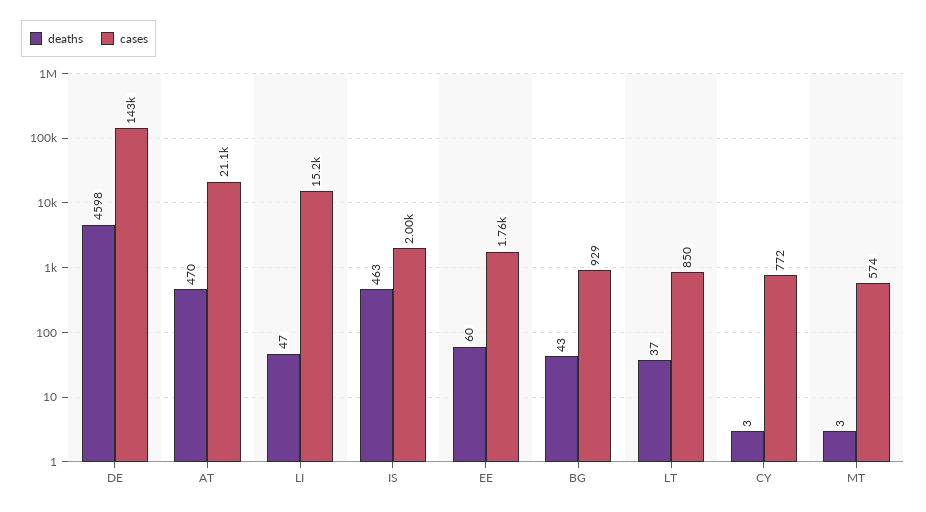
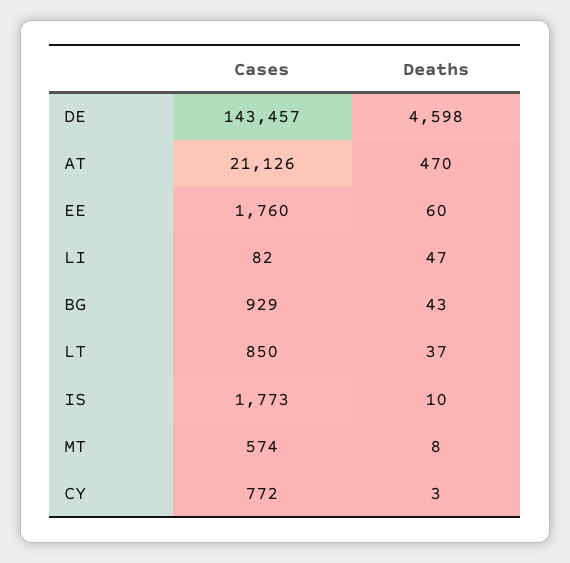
  {
    "deaths": {
      "DE": 4598,
      "AT": 470,
      "LI": 47,
-     "IS": 463,
+     "IS": 10,
      "EE": 60,
      "BG": 43,
      "LT": 37,
      "CY": 3,
-     "MT": 3
+     "MT": 8
    },
    "cases": {
      "DE": 143457,
      "AT": 21126,
-     "LI": 15200,
+     "LI": 82,
-     "IS": 2000,
+     "IS": 1773,
      "EE": 1760,
      "BG": 929,
      "LT": 850,
      "CY": 772,
      "MT": 574
    }
  }

